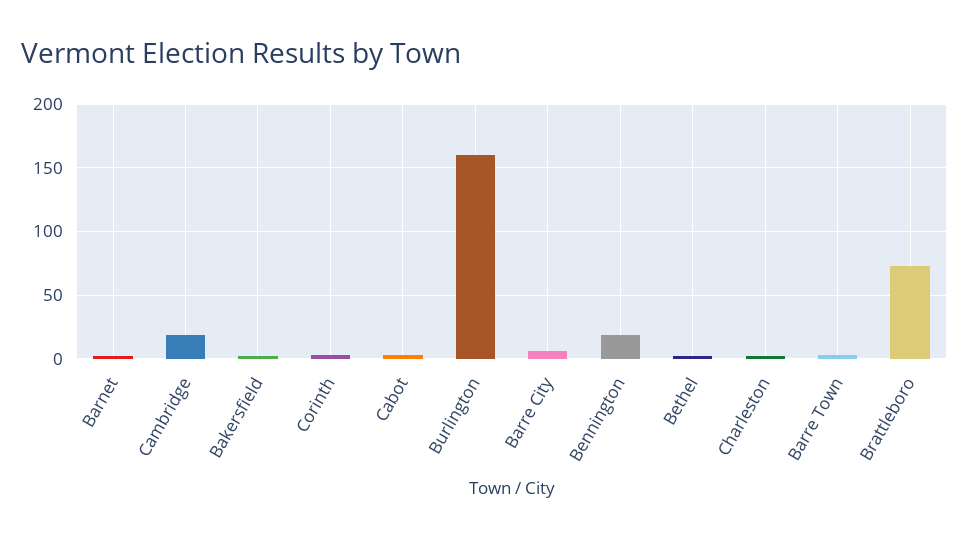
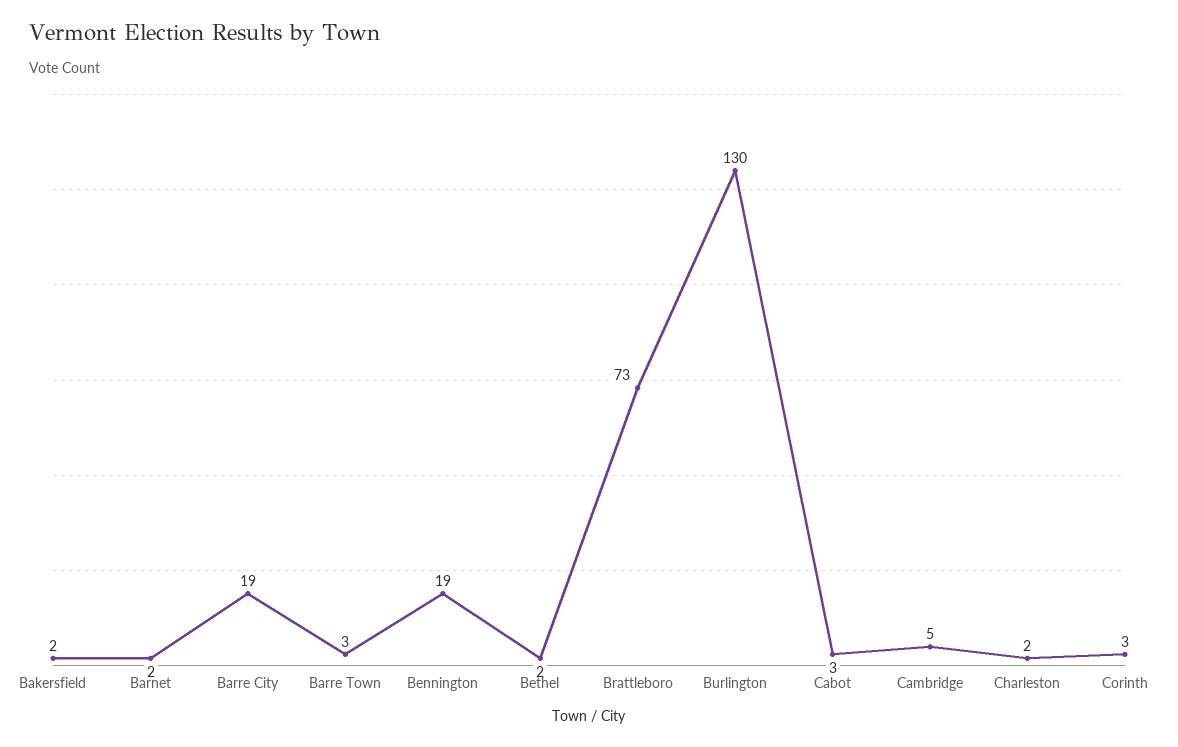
  {
    "Barnet": 2,
-   "Cambridge": 20,
+   "Cambridge": 5,
    "Bakersfield": 2,
    "Corinth": 3,
    "Cabot": 3,
-   "Burlington": 160,
+   "Burlington": 130,
-   "Barre City": 5,
+   "Barre City": 19,
    "Bennington": 19,
    "Bethel": 2,
    "Charleston": 2,
    "Barre Town": 3,
    "Brattleboro": 73
  }

